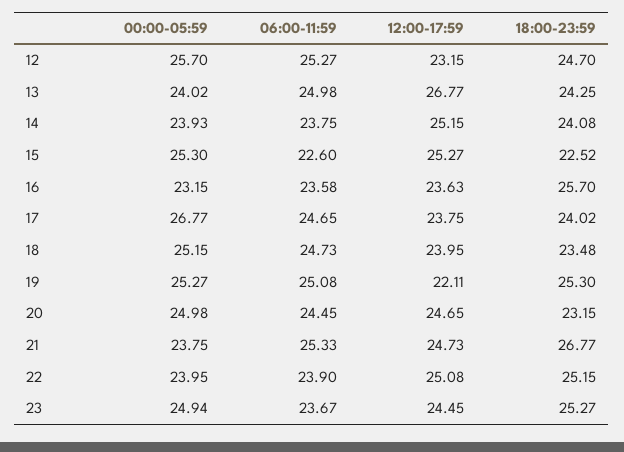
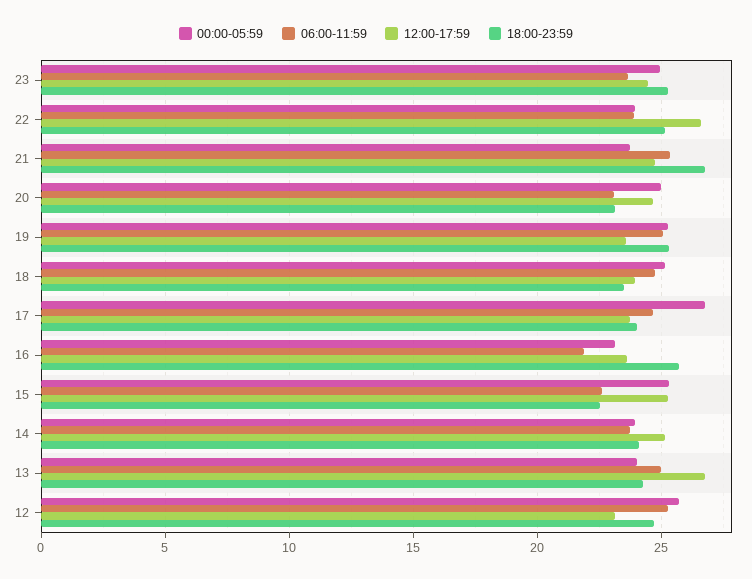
  {
    "00:00-05:59": {
      "12": 25.7,
      "13": 24.02,
      "14": 23.93,
      "15": 25.3,
      "16": 23.15,
      "17": 26.77,
      "18": 25.15,
      "19": 25.27,
      "20": 24.98,
      "21": 23.75,
      "22": 23.95,
      "23": 24.94
    },
    "06:00-11:59": {
      "12": 25.27,
      "13": 24.98,
      "14": 23.75,
      "15": 22.6,
-     "16": 23.58,
+     "16": 22,
      "17": 24.65,
      "18": 24.73,
      "19": 25.08,
-     "20": 24.45,
+     "20": 23,
      "21": 25.33,
      "22": 23.9,
      "23": 23.67
    },
    "12:00-17:59": {
      "12": 23.15,
      "13": 26.77,
      "14": 25.15,
      "15": 25.27,
      "16": 23.63,
      "17": 23.75,
      "18": 23.95,
-     "19": 22.11,
+     "19": 23.5,
      "20": 24.65,
      "21": 24.73,
-     "22": 25.08,
+     "22": 26.5,
      "23": 24.45
    },
    "18:00-23:59": {
      "12": 24.7,
      "13": 24.25,
      "14": 24.08,
      "15": 22.52,
      "16": 25.7,
      "17": 24.02,
      "18": 23.48,
      "19": 25.3,
      "20": 23.15,
      "21": 26.77,
      "22": 25.15,
      "23": 25.27
    }
  }

